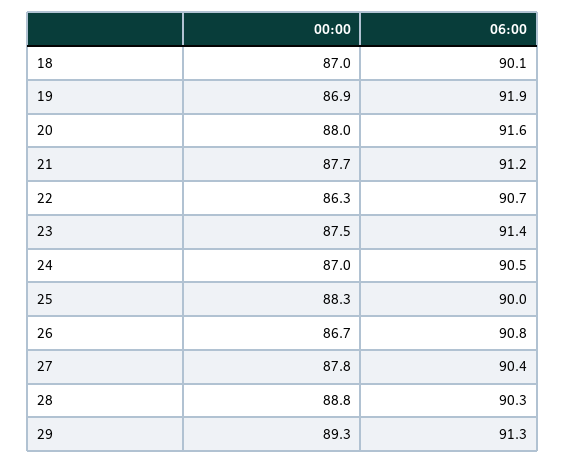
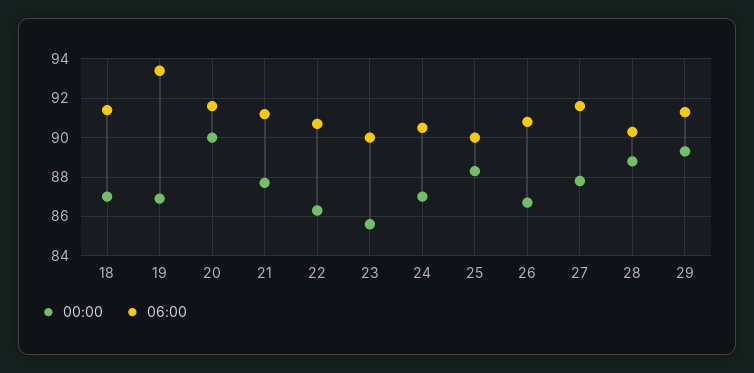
  {
    "00:00": {
      "18": 87,
      "19": 86.9,
-     "20": 88,
+     "20": 90,
      "21": 87.7,
      "22": 86.3,
-     "23": 87.5,
+     "23": 85.5,
      "24": 87,
      "25": 88.3,
      "26": 86.7,
      "27": 87.8,
      "28": 88.8,
      "29": 89.3
    },
    "06:00": {
-     "18": 90.1,
+     "18": 91.5,
-     "19": 91.9,
+     "19": 93.5,
      "20": 91.6,
      "21": 91.2,
      "22": 90.7,
-     "23": 91.4,
+     "23": 90,
      "24": 90.5,
      "25": 90,
      "26": 90.8,
-     "27": 90.4,
+     "27": 91.5,
      "28": 90.3,
      "29": 91.3
    }
  }

